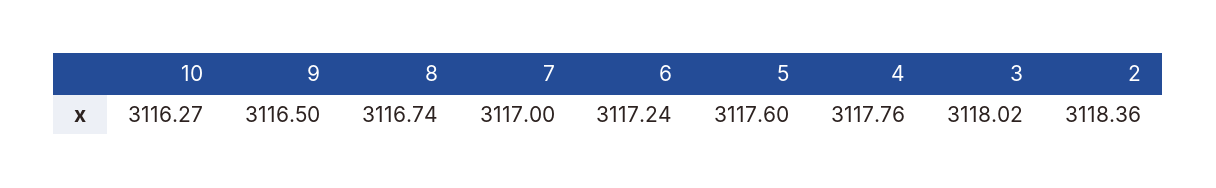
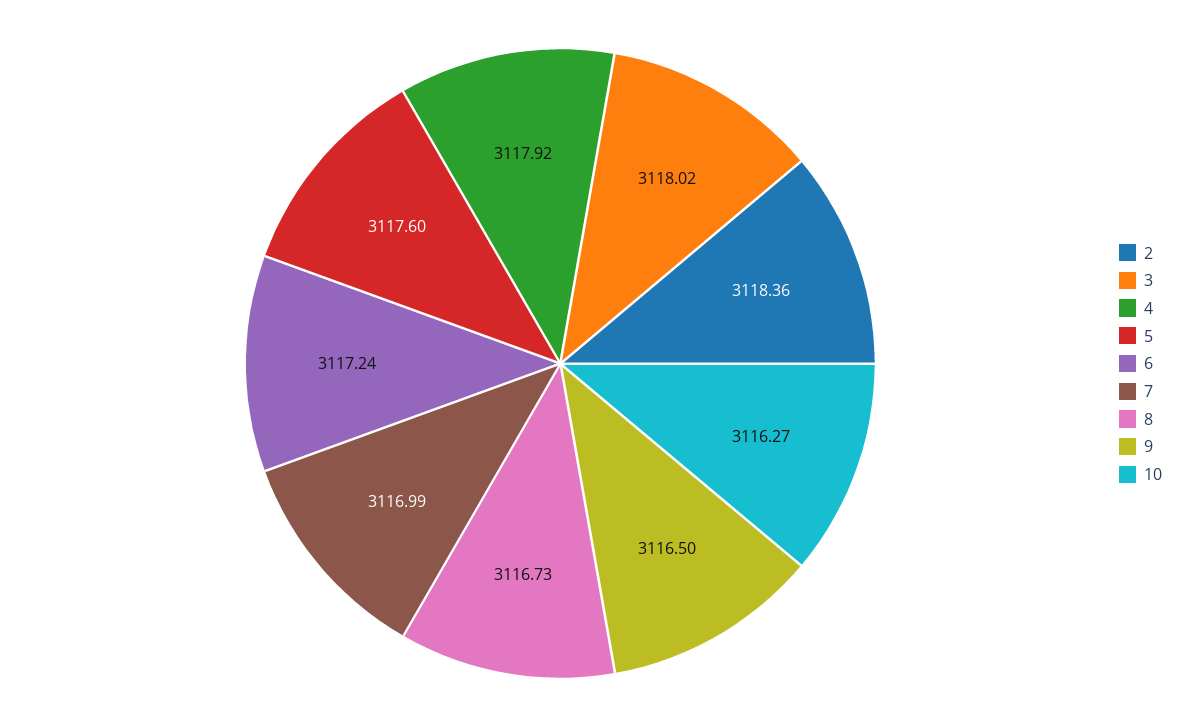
  {
    "10": 3116.27,
    "9": 3116.5,
-   "8": 3116.74,
+   "8": 3116.73,
-   "7": 3117,
+   "7": 3116.99,
    "6": 3117.24,
    "5": 3117.6,
-   "4": 3117.76,
+   "4": 3117.92,
    "3": 3118.02,
    "2": 3118.36
  }

